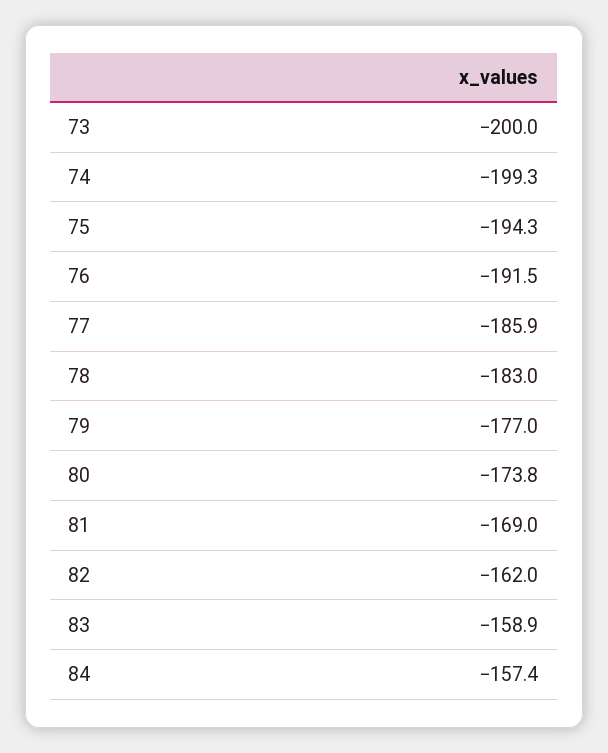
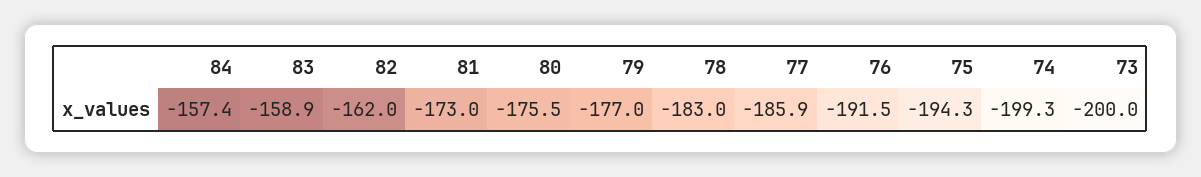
  {
    "73": -200,
    "74": -199.3,
    "75": -194.3,
    "76": -191.5,
    "77": -185.9,
    "78": -183,
    "79": -177,
-   "80": -173.8,
+   "80": -175.5,
-   "81": -169,
+   "81": -173,
    "82": -162,
    "83": -158.9,
    "84": -157.4
  }

